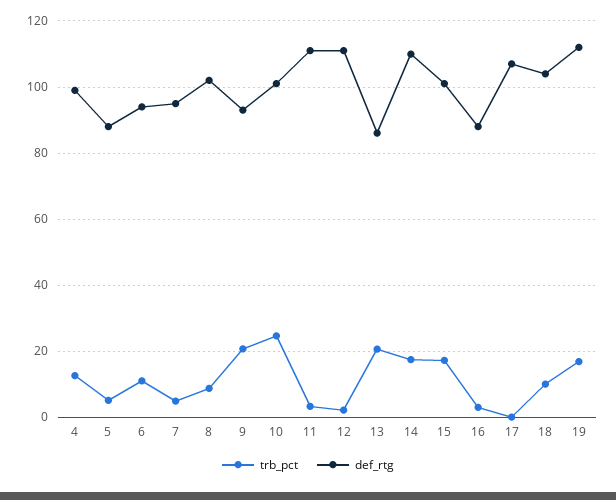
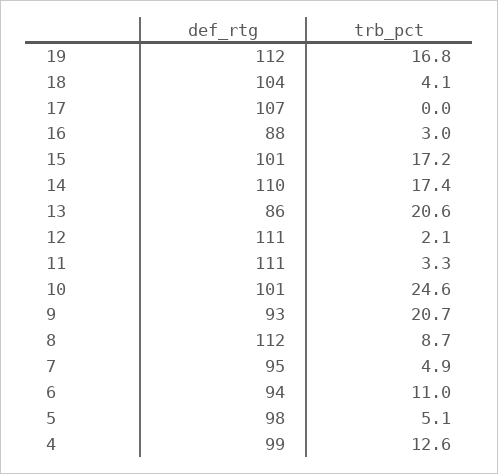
  {
    "trb_pct": {
      "4": 12.6,
      "5": 5.1,
      "6": 11,
      "7": 4.9,
      "8": 8.7,
      "9": 20.7,
      "10": 24.6,
      "11": 3.3,
      "12": 2.1,
      "13": 20.6,
      "14": 17.4,
      "15": 17.2,
      "16": 3,
      "17": 0,
-     "18": 10,
+     "18": 4.1,
      "19": 16.8
    },
    "def_rtg": {
      "4": 99,
-     "5": 88,
+     "5": 98,
      "6": 94,
      "7": 95,
-     "8": 102,
+     "8": 112,
      "9": 93,
      "10": 101,
      "11": 111,
      "12": 111,
      "13": 86,
      "14": 110,
      "15": 101,
      "16": 88,
      "17": 107,
      "18": 104,
      "19": 112
    }
  }

